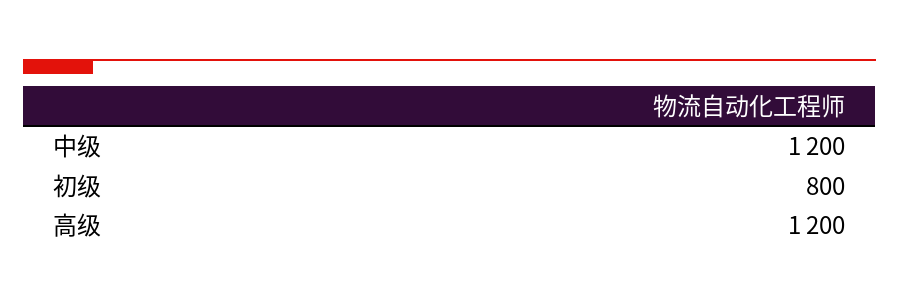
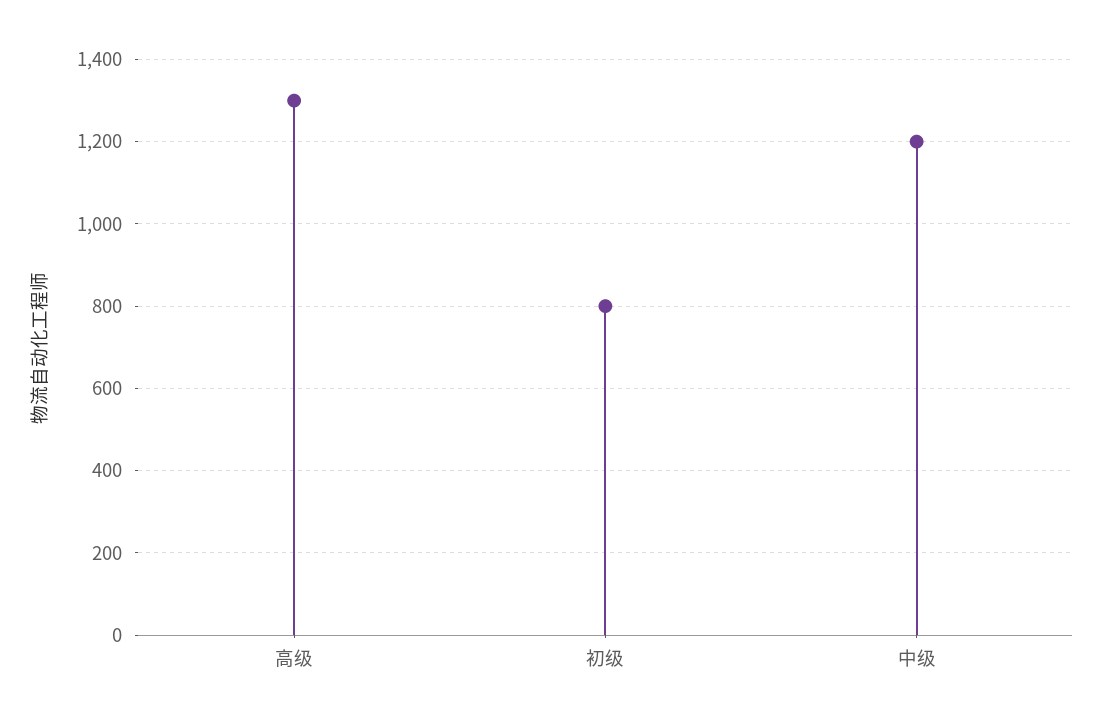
  {
    "中级": 1200,
    "初级": 800,
-   "高级": 1200
+   "高级": 1300
  }

